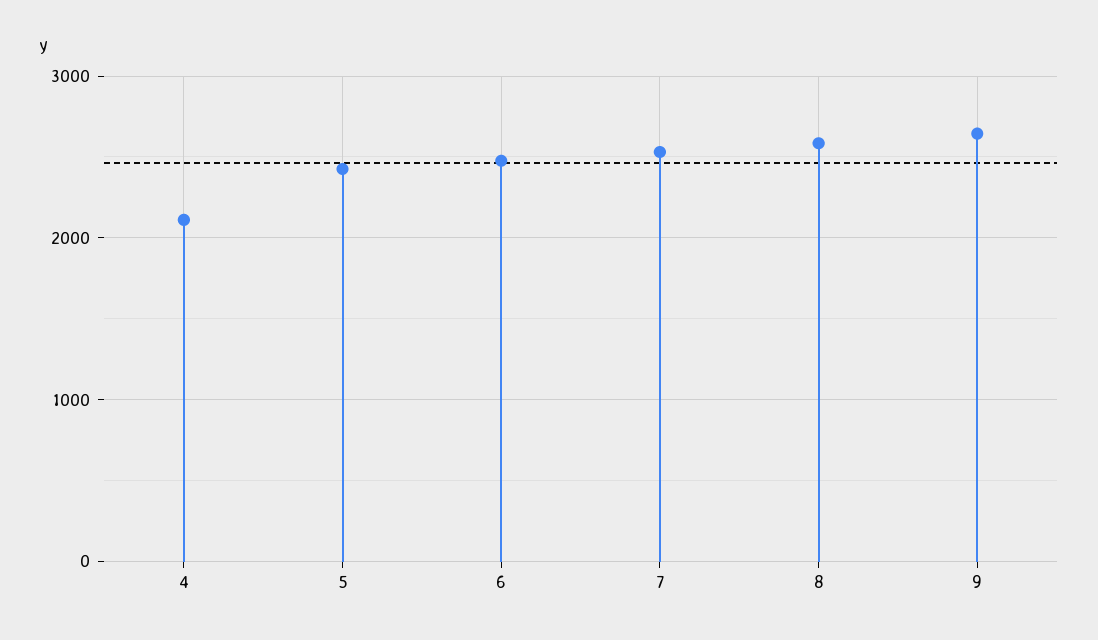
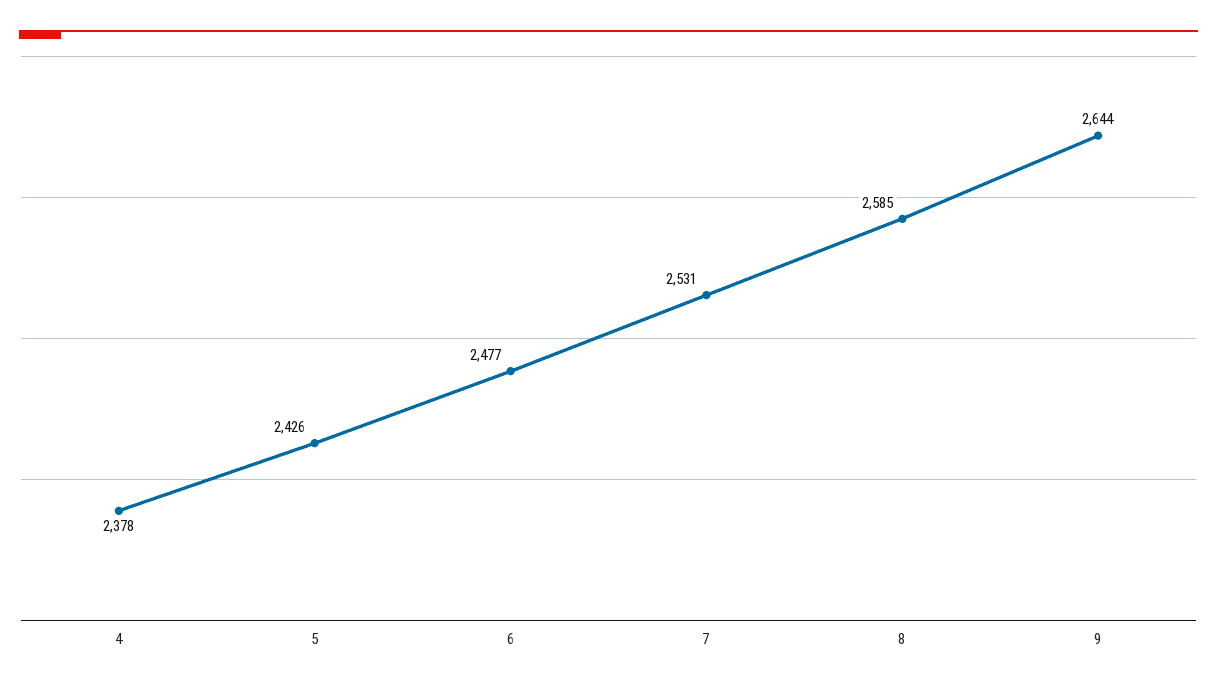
  {
-   "4": 2100,
+   "4": 2378,
    "5": 2426,
    "6": 2477,
    "7": 2531,
    "8": 2585,
    "9": 2644
  }

